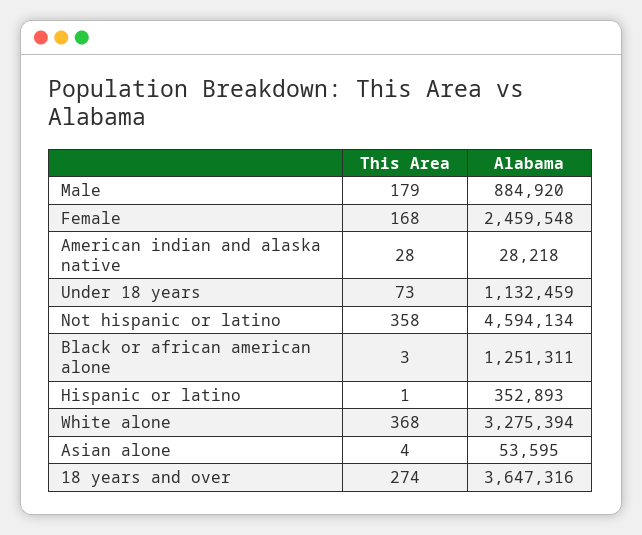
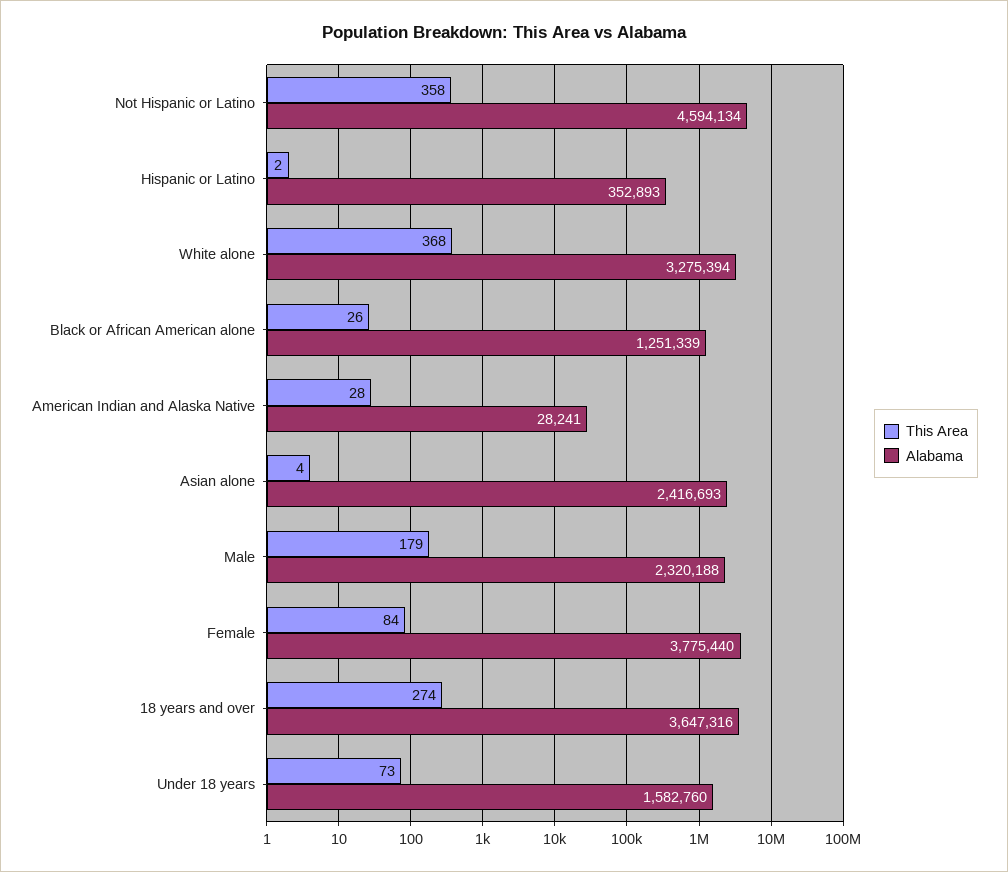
  {
    "This Area": {
      "Male": 179,
-     "Female": 168,
+     "Female": 84,
      "American indian and alaska native": 28,
      "Under 18 years": 73,
      "Not hispanic or latino": 358,
-     "Black or african american alone": 3,
+     "Black or african american alone": 26,
-     "Hispanic or latino": 1,
+     "Hispanic or latino": 2,
      "White alone": 368,
      "Asian alone": 4,
      "18 years and over": 274
    },
    "Alabama": {
-     "Male": 884920,
+     "Male": 2320188,
-     "Female": 2459548,
+     "Female": 3775440,
-     "American indian and alaska native": 28218,
+     "American indian and alaska native": 28241,
-     "Under 18 years": 1132459,
+     "Under 18 years": 1582760,
      "Not hispanic or latino": 4594134,
-     "Black or african american alone": 1251311,
+     "Black or african american alone": 1251339,
      "Hispanic or latino": 352893,
      "White alone": 3275394,
-     "Asian alone": 53595,
+     "Asian alone": 2416693,
      "18 years and over": 3647316
    }
  }

